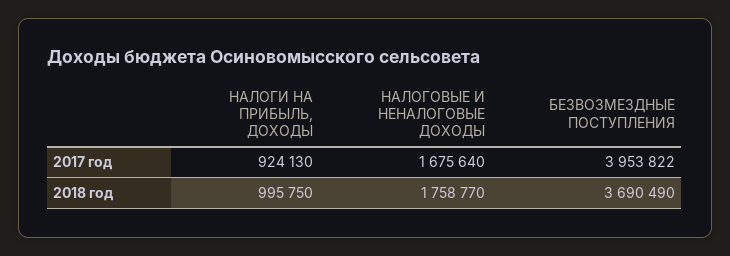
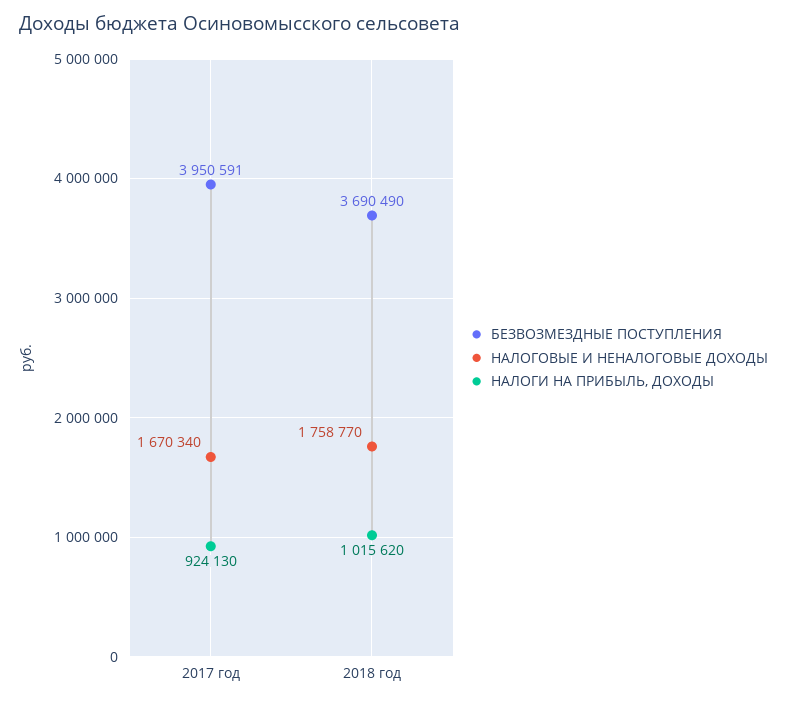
  {
    "НАЛОГИ НА ПРИБЫЛЬ, ДОХОДЫ": {
      "2017 год": 924130,
-     "2018 год": 995750
+     "2018 год": 1015620
    },
    "НАЛОГОВЫЕ И НЕНАЛОГОВЫЕ ДОХОДЫ": {
-     "2017 год": 1675640,
+     "2017 год": 1670340,
      "2018 год": 1758770
    },
    "БЕЗВОЗМЕЗДНЫЕ ПОСТУПЛЕНИЯ": {
-     "2017 год": 3953822,
+     "2017 год": 3950591,
      "2018 год": 3690490
    }
  }

